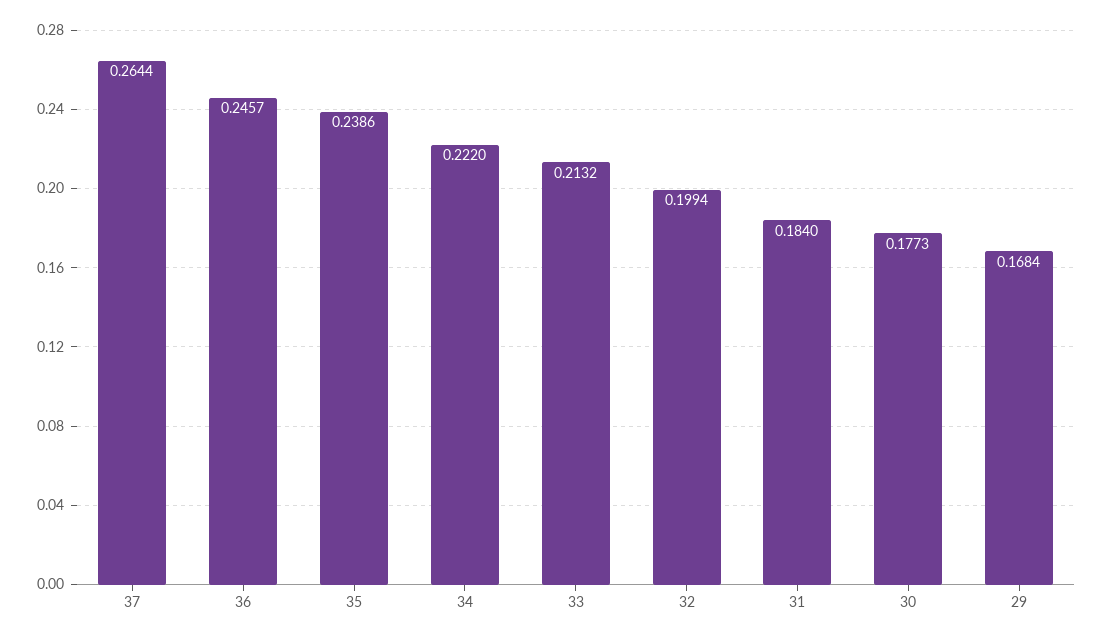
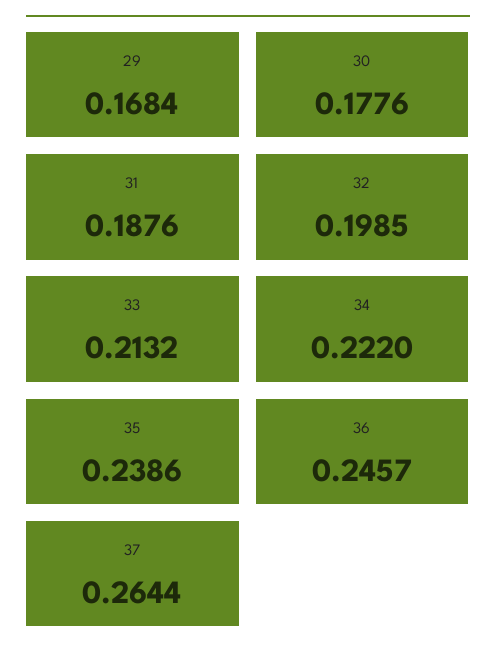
  {
    "37": 0.2644,
    "36": 0.2457,
    "35": 0.2386,
    "34": 0.222,
    "33": 0.2132,
-   "32": 0.1994,
+   "32": 0.1985,
-   "31": 0.184,
+   "31": 0.1876,
-   "30": 0.1773,
+   "30": 0.1776,
    "29": 0.1684
  }

